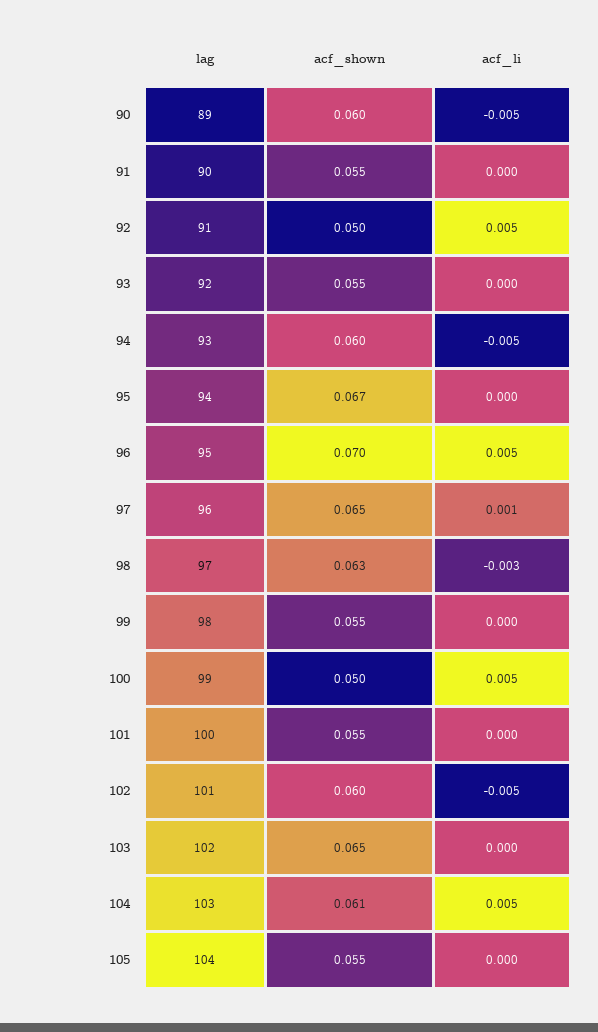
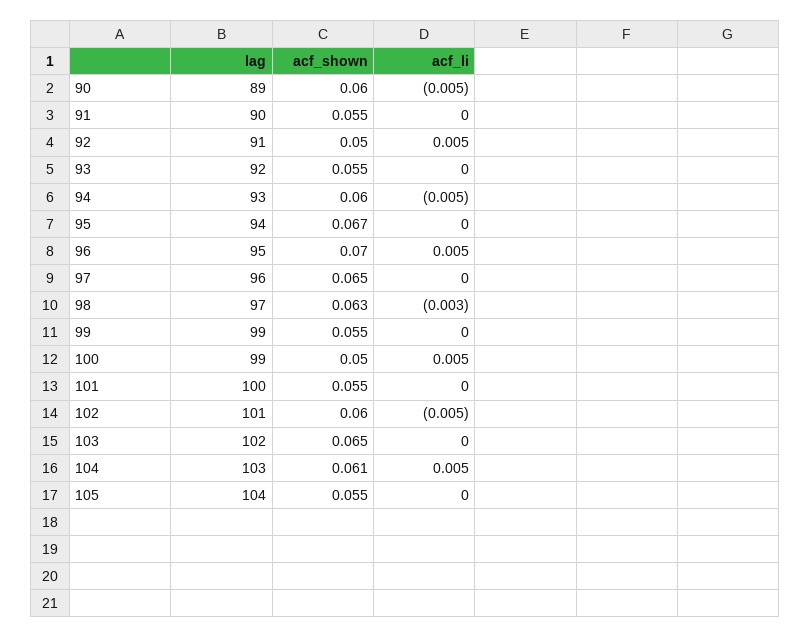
  {
    "lag": {
      "90": 89,
      "91": 90,
      "92": 91,
      "93": 92,
      "94": 93,
      "95": 94,
      "96": 95,
      "97": 96,
      "98": 97,
-     "99": 98,
+     "99": 99,
      "100": 99,
      "101": 100,
      "102": 101,
      "103": 102,
      "104": 103,
      "105": 104
    },
    "acf_shown": {
      "90": 0.06,
      "91": 0.055,
      "92": 0.05,
      "93": 0.055,
      "94": 0.06,
      "95": 0.067,
      "96": 0.07,
      "97": 0.065,
      "98": 0.063,
      "99": 0.055,
      "100": 0.05,
      "101": 0.055,
      "102": 0.06,
      "103": 0.065,
      "104": 0.061,
      "105": 0.055
    },
    "acf_li": {
      "90": -0.005,
      "91": 0,
      "92": 0.005,
      "93": 0,
      "94": -0.005,
      "95": 0,
      "96": 0.005,
-     "97": 0.001,
+     "97": 0,
      "98": -0.003,
      "99": 0,
      "100": 0.005,
      "101": 0,
      "102": -0.005,
      "103": 0,
      "104": 0.005,
      "105": 0
    }
  }

